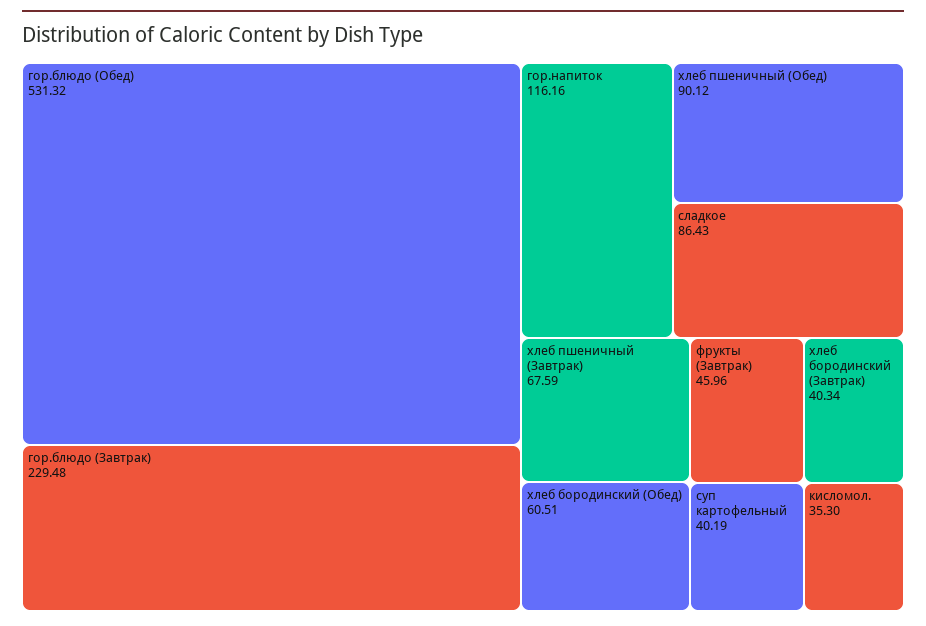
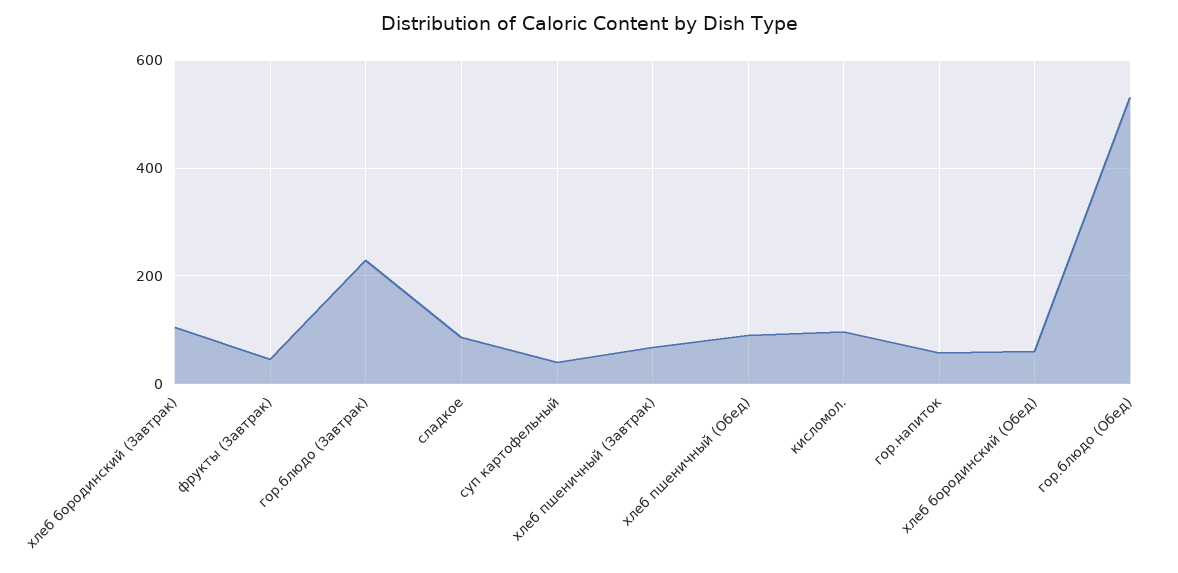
  {
    "гор.блюдо (Обед)": 531.32,
    "гор.блюдо (Завтрак)": 229.48,
-   "гор.напиток": 116.16,
+   "гор.напиток": 60,
    "хлеб пшеничный (Обед)": 90.12,
    "сладкое": 86.43,
    "хлеб пшеничный (Завтрак)": 67.59,
    "хлеб бородинский (Обед)": 60.51,
    "фрукты (Завтрак)": 45.96,
-   "хлеб бородинский (Завтрак)": 40.34,
+   "хлеб бородинский (Завтрак)": 100,
    "суп картофельный": 40.19,
-   "кисломол.": 35.3
+   "кисломол.": 100
  }

